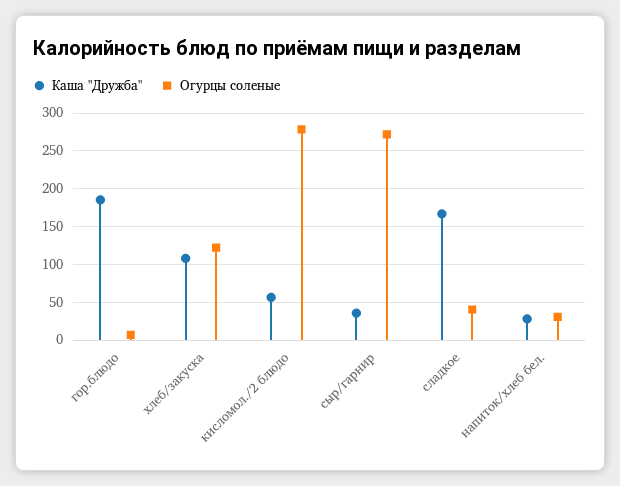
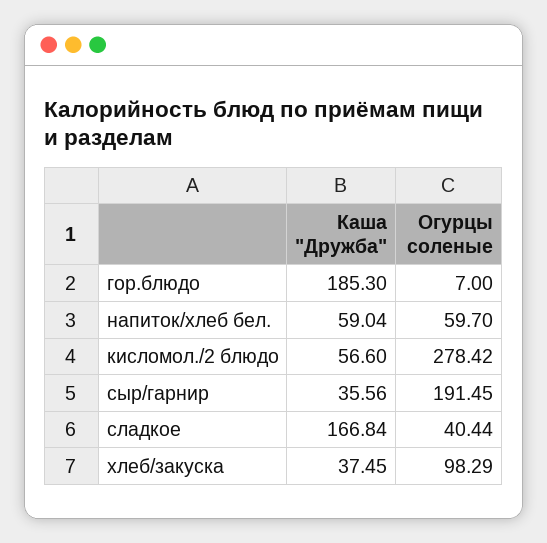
  {
    "Каша \"Дружба\"": {
      "гор.блюдо": 185.3,
-     "хлеб/закуска": 110,
+     "хлеб/закуска": 37.45,
      "кисломол./2 блюдо": 56.6,
      "сыр/гарнир": 35.56,
      "сладкое": 166.84,
-     "напиток/хлеб бел.": 30
+     "напиток/хлеб бел.": 59.04
    },
    "Огурцы соленые": {
      "гор.блюдо": 7,
-     "хлеб/закуска": 120,
+     "хлеб/закуска": 98.29,
      "кисломол./2 блюдо": 278.42,
-     "сыр/гарнир": 270,
+     "сыр/гарнир": 191.45,
      "сладкое": 40.44,
-     "напиток/хлеб бел.": 30
+     "напиток/хлеб бел.": 59.7
    }
  }

